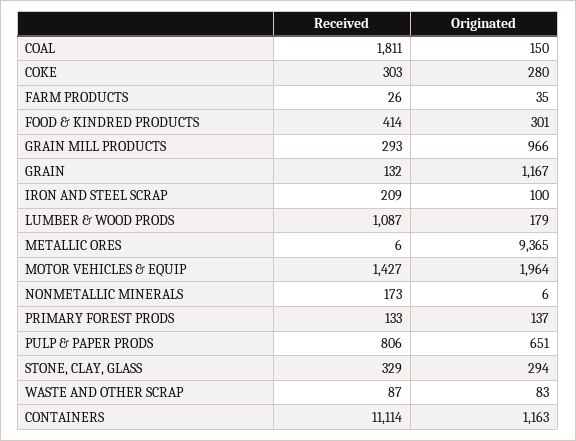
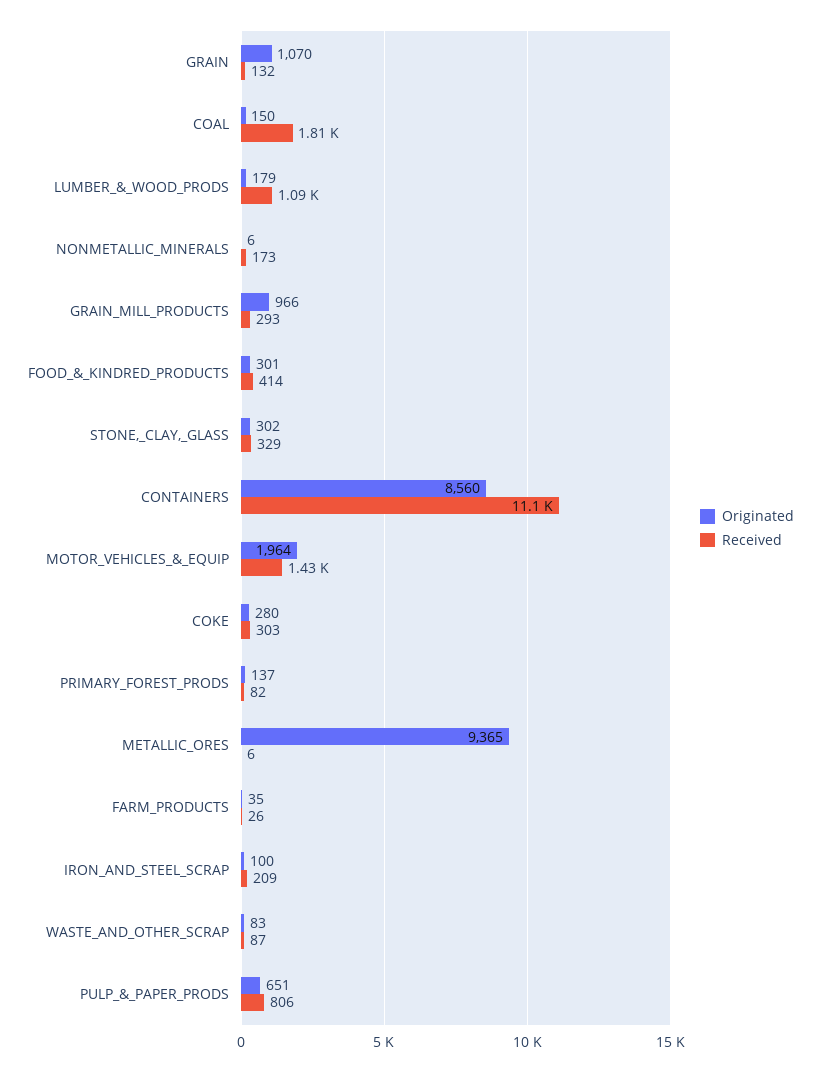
  {
    "Received": {
      "COAL": 1811,
      "COKE": 303,
      "FARM PRODUCTS": 26,
      "FOOD & KINDRED PRODUCTS": 414,
      "GRAIN MILL PRODUCTS": 293,
      "GRAIN": 132,
      "IRON AND STEEL SCRAP": 209,
      "LUMBER & WOOD PRODS": 1087,
      "METALLIC ORES": 6,
      "MOTOR VEHICLES & EQUIP": 1427,
      "NONMETALLIC MINERALS": 173,
-     "PRIMARY FOREST PRODS": 133,
+     "PRIMARY FOREST PRODS": 82,
      "PULP & PAPER PRODS": 806,
      "STONE, CLAY, GLASS": 329,
      "WASTE AND OTHER SCRAP": 87,
      "CONTAINERS": 11114
    },
    "Originated": {
      "COAL": 150,
      "COKE": 280,
      "FARM PRODUCTS": 35,
      "FOOD & KINDRED PRODUCTS": 301,
      "GRAIN MILL PRODUCTS": 966,
-     "GRAIN": 1167,
+     "GRAIN": 1070,
      "IRON AND STEEL SCRAP": 100,
      "LUMBER & WOOD PRODS": 179,
      "METALLIC ORES": 9365,
      "MOTOR VEHICLES & EQUIP": 1964,
      "NONMETALLIC MINERALS": 6,
      "PRIMARY FOREST PRODS": 137,
      "PULP & PAPER PRODS": 651,
-     "STONE, CLAY, GLASS": 294,
+     "STONE, CLAY, GLASS": 302,
      "WASTE AND OTHER SCRAP": 83,
-     "CONTAINERS": 1163
+     "CONTAINERS": 8560
    }
  }

